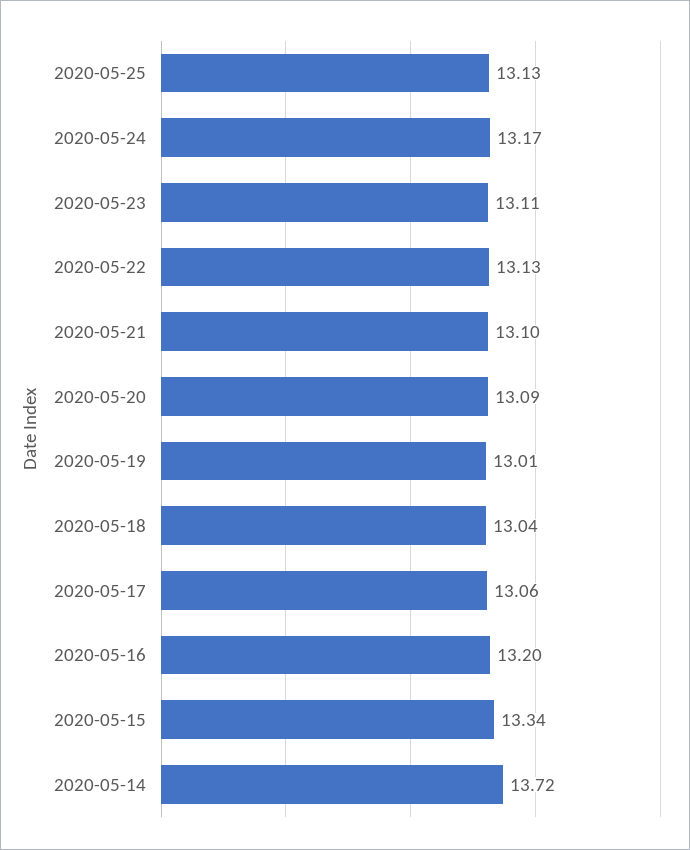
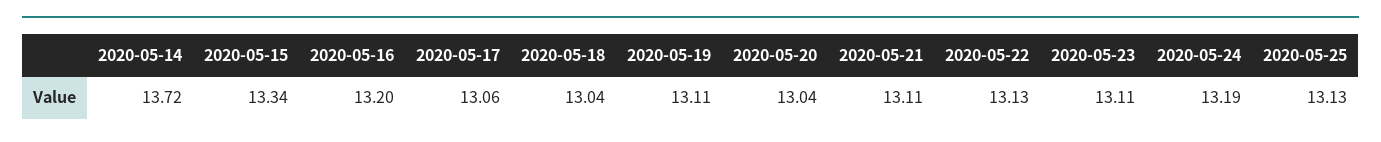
  {
    "2020-05-25": 13.13,
-   "2020-05-24": 13.17,
+   "2020-05-24": 13.19,
    "2020-05-23": 13.11,
    "2020-05-22": 13.13,
-   "2020-05-21": 13.1,
+   "2020-05-21": 13.11,
-   "2020-05-20": 13.09,
+   "2020-05-20": 13.04,
-   "2020-05-19": 13.01,
+   "2020-05-19": 13.11,
    "2020-05-18": 13.04,
    "2020-05-17": 13.06,
    "2020-05-16": 13.2,
    "2020-05-15": 13.34,
    "2020-05-14": 13.72
  }

